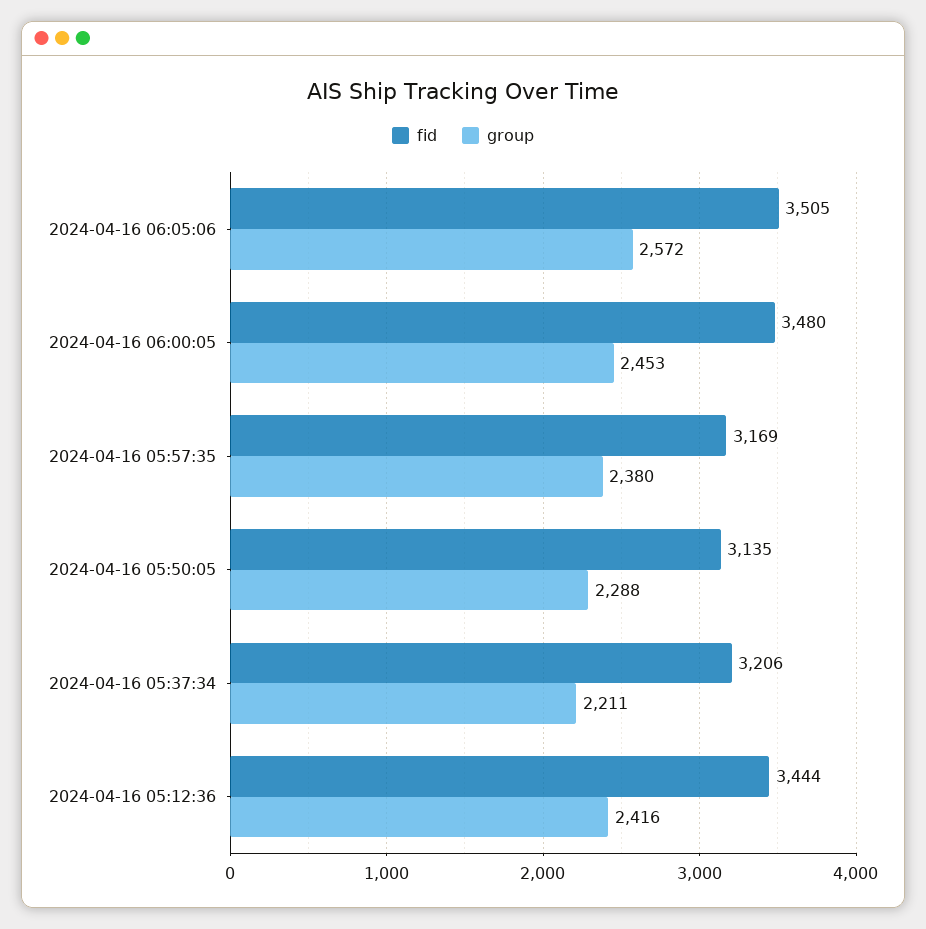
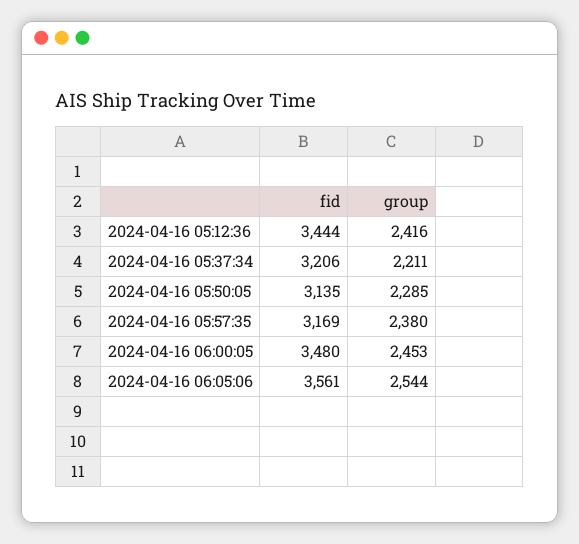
  {
    "fid": {
-     "2024-04-16 06:05:06": 3505,
+     "2024-04-16 06:05:06": 3561,
      "2024-04-16 06:00:05": 3480,
      "2024-04-16 05:57:35": 3169,
      "2024-04-16 05:50:05": 3135,
      "2024-04-16 05:37:34": 3206,
      "2024-04-16 05:12:36": 3444
    },
    "group": {
-     "2024-04-16 06:05:06": 2572,
+     "2024-04-16 06:05:06": 2544,
      "2024-04-16 06:00:05": 2453,
      "2024-04-16 05:57:35": 2380,
-     "2024-04-16 05:50:05": 2288,
+     "2024-04-16 05:50:05": 2285,
      "2024-04-16 05:37:34": 2211,
      "2024-04-16 05:12:36": 2416
    }
  }

